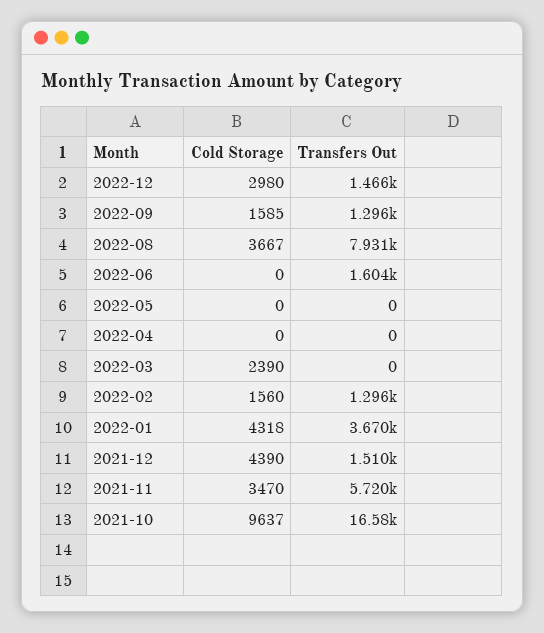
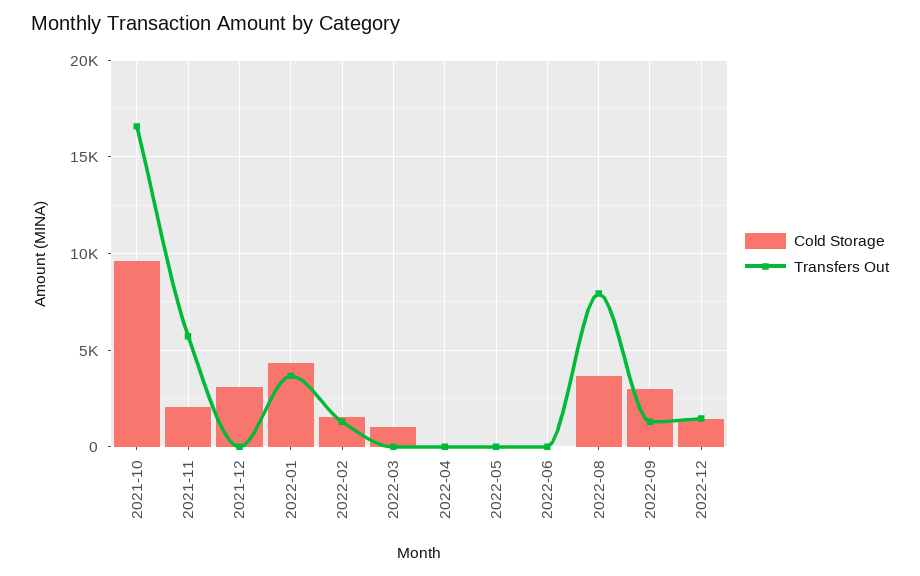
  {
    "Cold Storage": {
-     "2022-12": 2980,
+     "2022-12": 1500,
-     "2022-09": 1585,
+     "2022-09": 3000,
      "2022-08": 3667,
      "2022-06": 0,
      "2022-05": 0,
      "2022-04": 0,
-     "2022-03": 2390,
+     "2022-03": 1000,
      "2022-02": 1560,
      "2022-01": 4318,
-     "2021-12": 4390,
+     "2021-12": 3000,
-     "2021-11": 3470,
+     "2021-11": 2000,
      "2021-10": 9637
    },
    "Transfers Out": {
      "2022-12": 1466,
      "2022-09": 1296,
      "2022-08": 7931,
-     "2022-06": 1604,
+     "2022-06": 0,
      "2022-05": 0,
      "2022-04": 0,
      "2022-03": 0,
      "2022-02": 1296,
      "2022-01": 3670,
-     "2021-12": 1510,
+     "2021-12": 0,
      "2021-11": 5720,
      "2021-10": 16580
    }
  }

